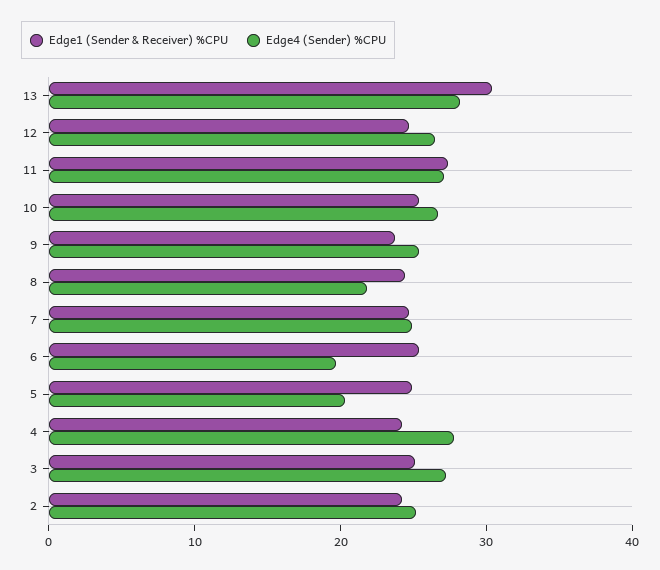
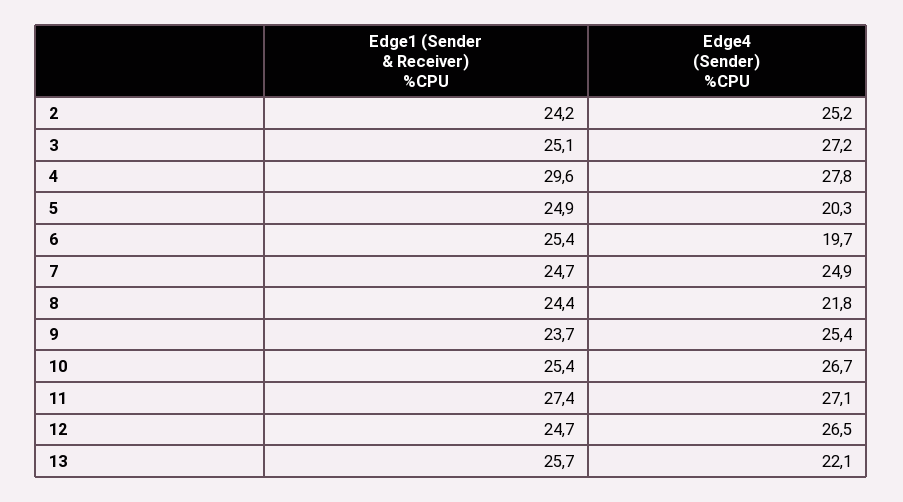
  {
    "Edge1 (Sender & Receiver) %CPU": {
-     "13": 30,
+     "13": 25.7,
      "12": 24.7,
      "11": 27.4,
      "10": 25.4,
      "9": 23.7,
      "8": 24.4,
      "7": 24.7,
      "6": 25.4,
      "5": 24.9,
-     "4": 24,
+     "4": 29.6,
      "3": 25.1,
      "2": 24.2
    },
    "Edge4 (Sender) %CPU": {
-     "13": 28,
+     "13": 22.1,
      "12": 26.5,
      "11": 27.1,
      "10": 26.7,
      "9": 25.4,
      "8": 21.8,
      "7": 24.9,
      "6": 19.7,
      "5": 20.3,
      "4": 27.8,
      "3": 27.2,
      "2": 25.2
    }
  }

